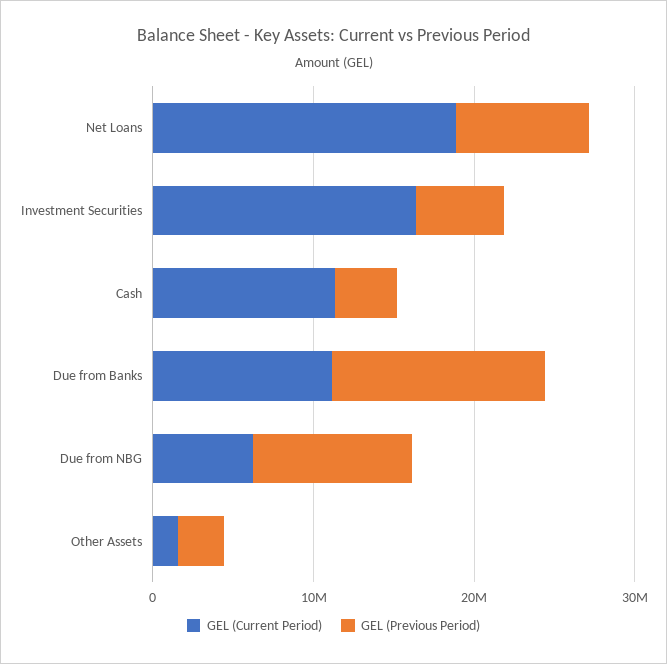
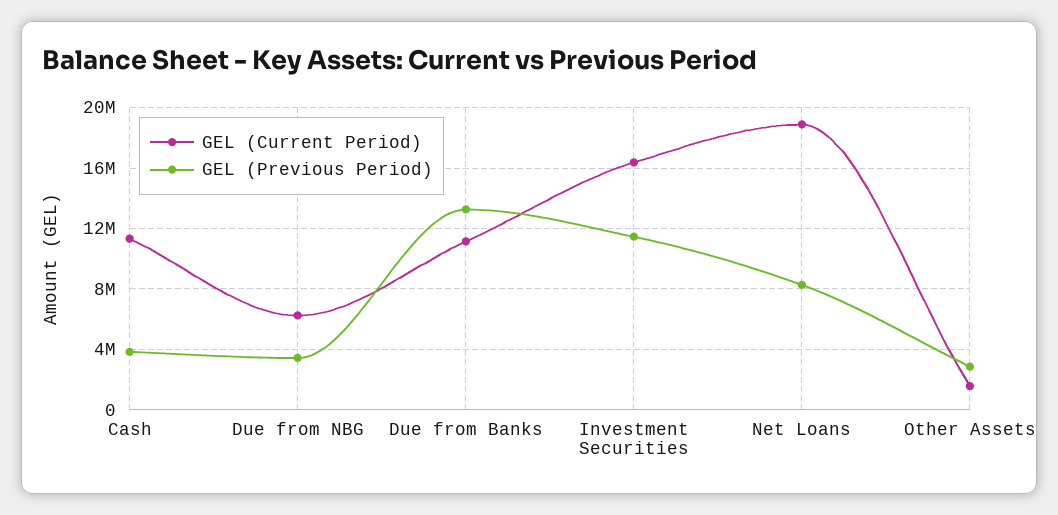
  {
    "GEL (Current Period)": {
      "Net Loans": 19000000,
      "Investment Securities": 16500000,
      "Cash": 11500000,
      "Due from Banks": 11000000,
      "Due from NBG": 6000000,
      "Other Assets": 1500000
    },
    "GEL (Previous Period)": {
      "Net Loans": 8500000,
-     "Investment Securities": 6000000,
+     "Investment Securities": 11500000,
      "Cash": 4000000,
      "Due from Banks": 13500000,
-     "Due from NBG": 10000000,
+     "Due from NBG": 3500000,
      "Other Assets": 3000000
    }
  }

